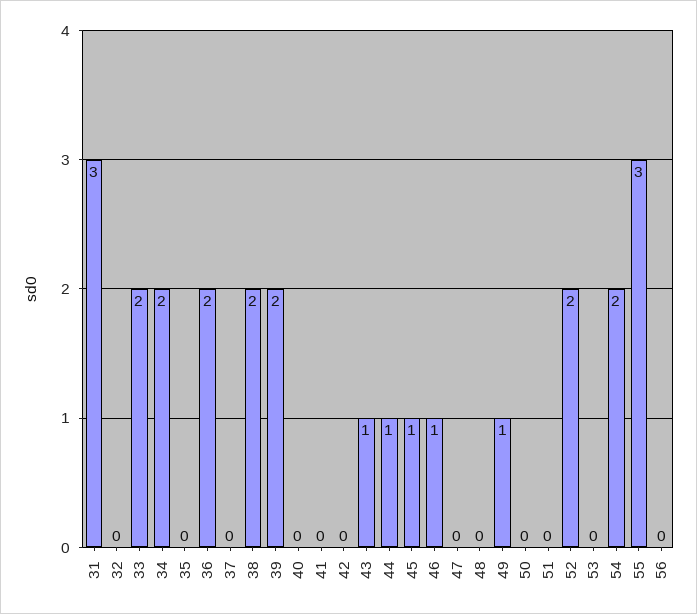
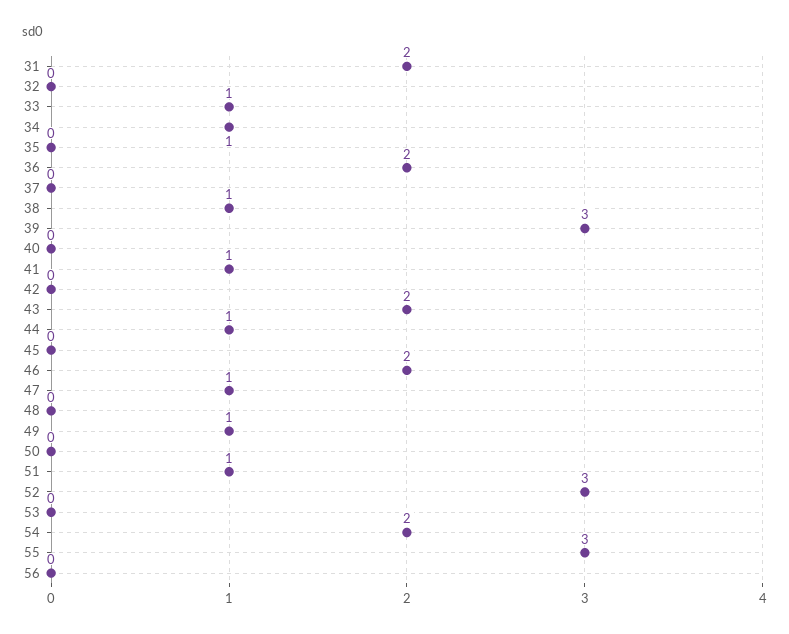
  {
-   "31": 3,
+   "31": 2,
    "32": 0,
-   "33": 2,
+   "33": 1,
-   "34": 2,
+   "34": 1,
    "35": 0,
    "36": 2,
    "37": 0,
-   "38": 2,
+   "38": 1,
-   "39": 2,
+   "39": 3,
    "40": 0,
-   "41": 0,
+   "41": 1,
    "42": 0,
-   "43": 1,
+   "43": 2,
    "44": 1,
-   "45": 1,
+   "45": 0,
-   "46": 1,
+   "46": 2,
-   "47": 0,
+   "47": 1,
    "48": 0,
    "49": 1,
    "50": 0,
-   "51": 0,
+   "51": 1,
-   "52": 2,
+   "52": 3,
    "53": 0,
    "54": 2,
    "55": 3,
    "56": 0
  }

